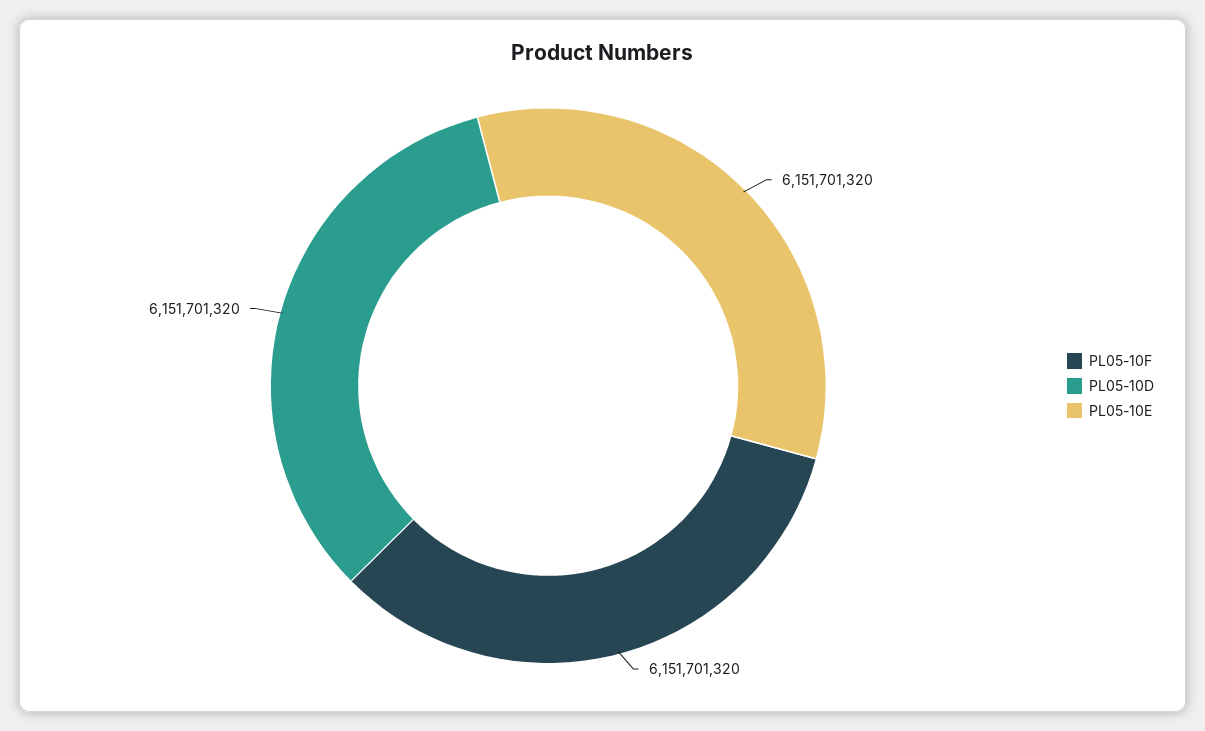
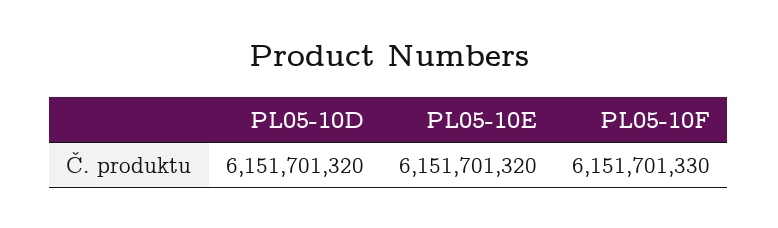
  {
-   "PL05-10F": 6151701320,
+   "PL05-10F": 6151701330,
    "PL05-10D": 6151701320,
    "PL05-10E": 6151701320
  }

